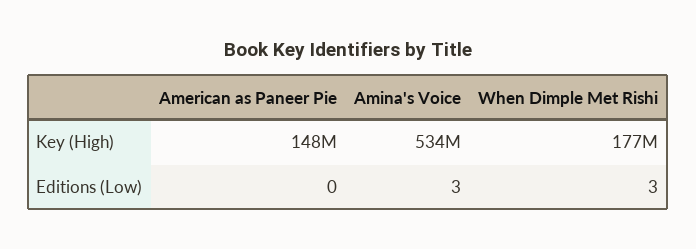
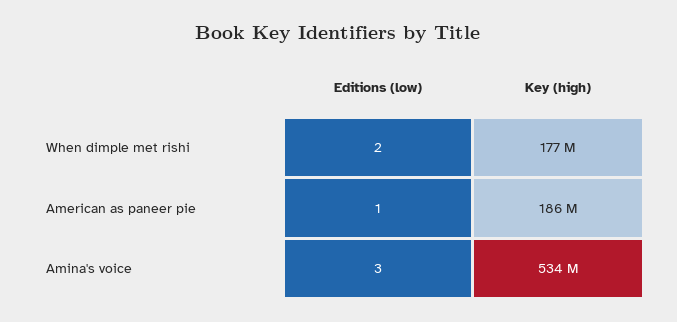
  {
    "American as Paneer Pie": {
-     "Key (High)": 148000000,
+     "Key (High)": 186000000,
-     "Editions (Low)": 0
+     "Editions (Low)": 1
    },
    "Amina's Voice": {
      "Key (High)": 534000000,
      "Editions (Low)": 3
    },
    "When Dimple Met Rishi": {
      "Key (High)": 177000000,
-     "Editions (Low)": 3
+     "Editions (Low)": 2
    }
  }

